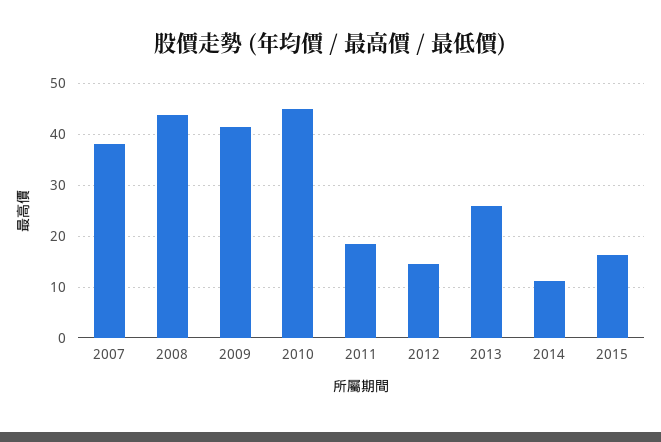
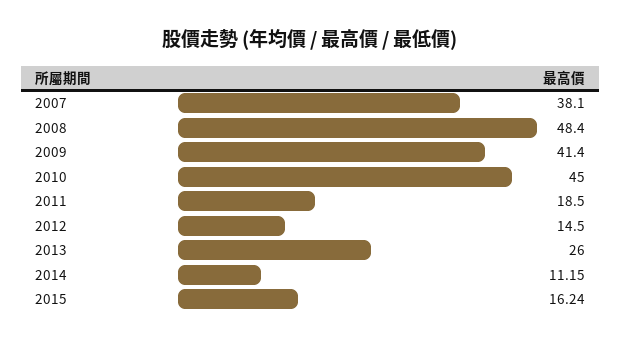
  {
    "2007": 38.1,
-   "2008": 44,
+   "2008": 48.4,
    "2009": 41.4,
    "2010": 45,
    "2011": 18.5,
    "2012": 14.5,
    "2013": 26,
    "2014": 11.15,
    "2015": 16.24
  }

